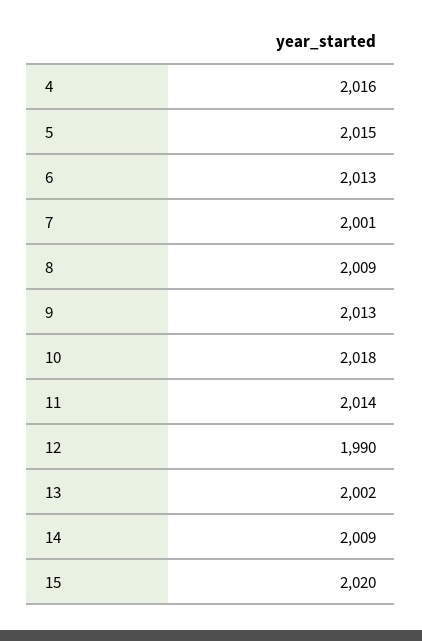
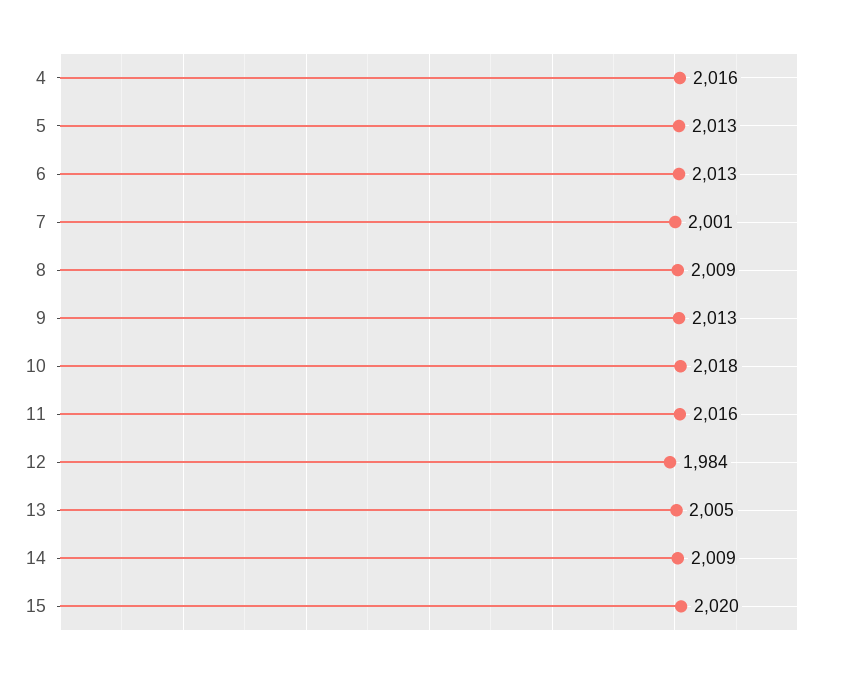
  {
    "4": 2016,
-   "5": 2015,
+   "5": 2013,
    "6": 2013,
    "7": 2001,
    "8": 2009,
    "9": 2013,
    "10": 2018,
-   "11": 2014,
+   "11": 2016,
-   "12": 1990,
+   "12": 1984,
-   "13": 2002,
+   "13": 2005,
    "14": 2009,
    "15": 2020
  }

